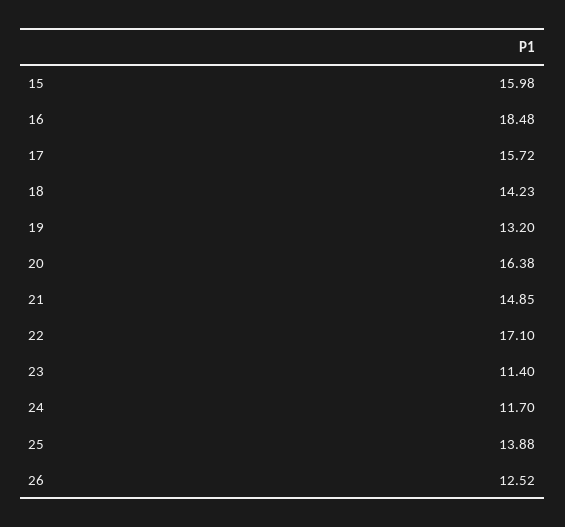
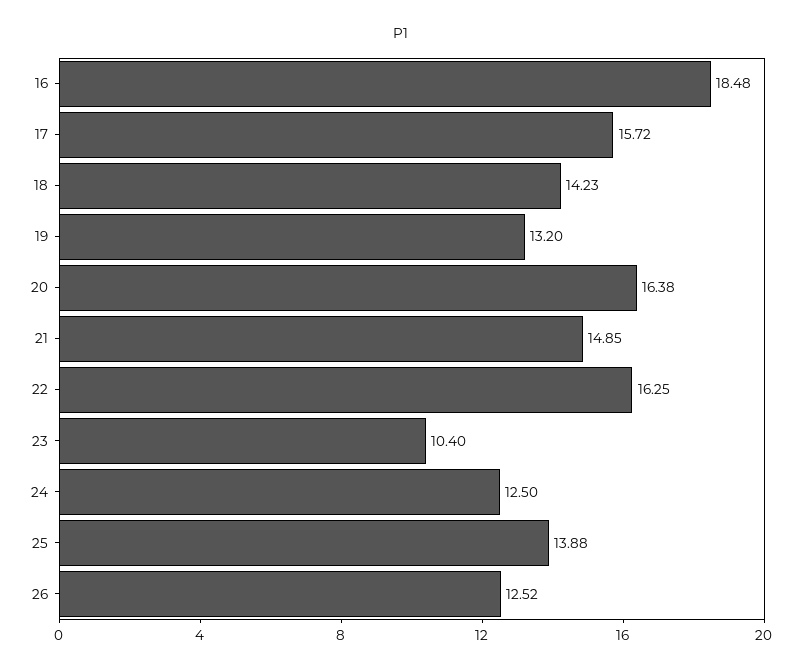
  {
-   "15": 15.98,
    "16": 18.48,
    "17": 15.72,
    "18": 14.23,
    "19": 13.2,
    "20": 16.38,
    "21": 14.85,
-   "22": 17.1,
+   "22": 16.25,
-   "23": 11.4,
+   "23": 10.4,
-   "24": 11.7,
+   "24": 12.5,
    "25": 13.88,
    "26": 12.52
  }

